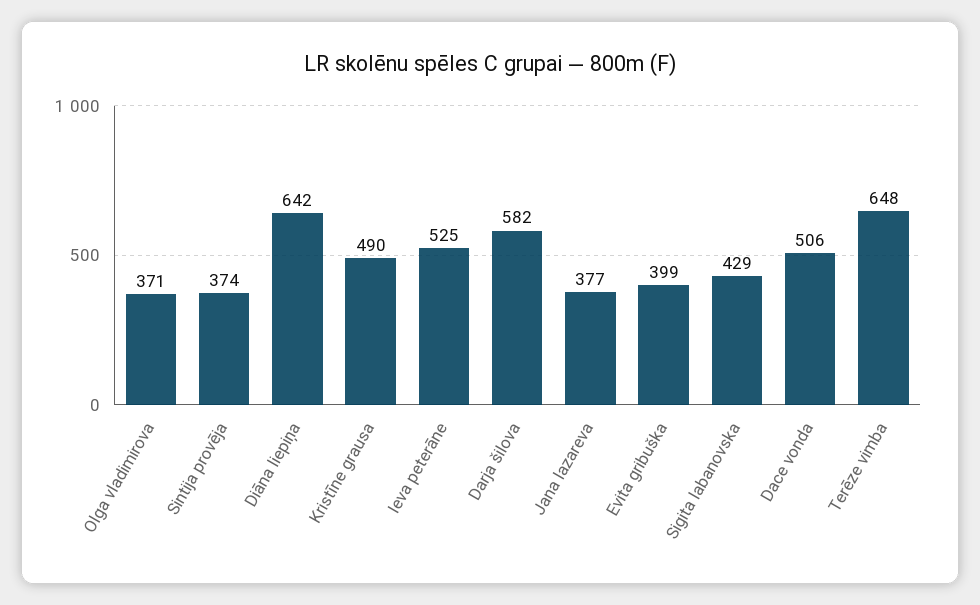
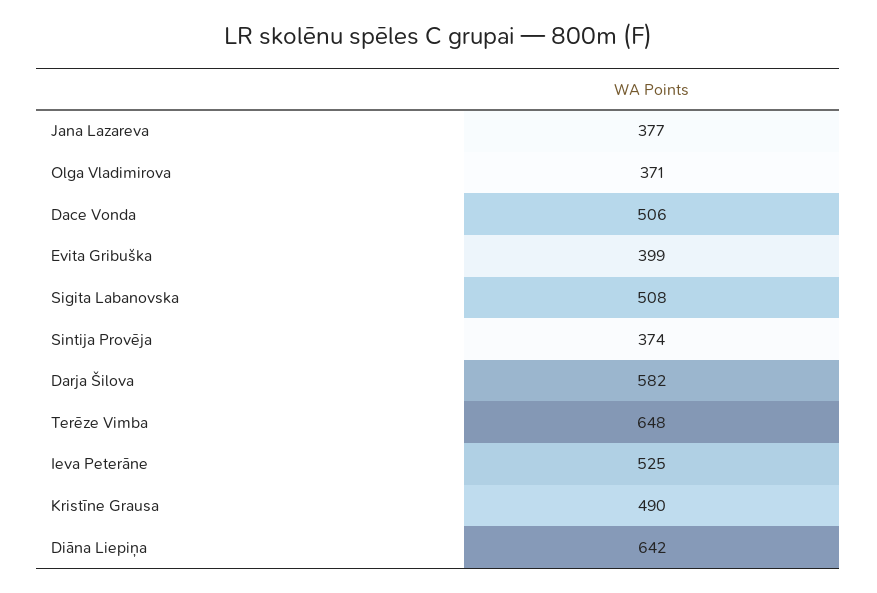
  {
    "Olga vladimirova": 371,
    "Sintija provēja": 374,
    "Diāna liepiņa": 642,
    "Kristīne grausa": 490,
    "Ieva peterāne": 525,
    "Darja šilova": 582,
    "Jana lazareva": 377,
    "Evita gribuška": 399,
-   "Sigita labanovska": 429,
+   "Sigita labanovska": 508,
    "Dace vonda": 506,
    "Terēze vimba": 648
  }

